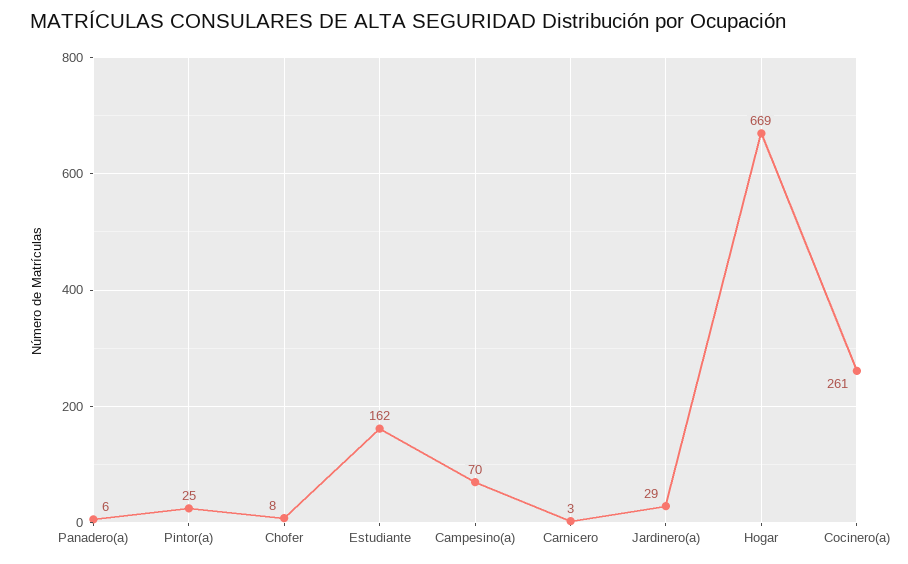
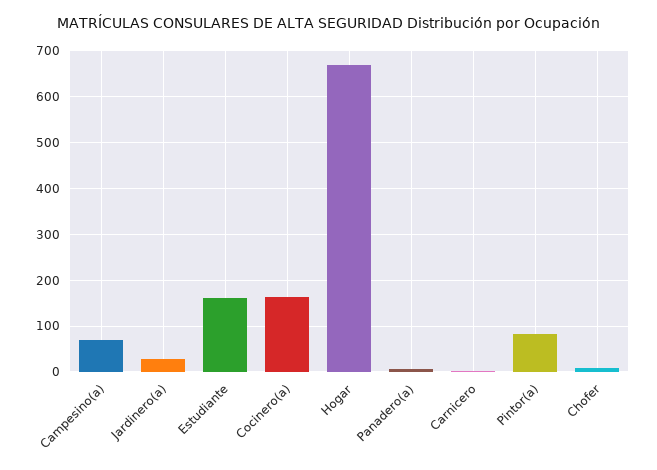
  {
    "Panadero(a)": 6,
-   "Pintor(a)": 25,
+   "Pintor(a)": 80,
    "Chofer": 8,
    "Estudiante": 162,
    "Campesino(a)": 70,
    "Carnicero": 3,
    "Jardinero(a)": 29,
    "Hogar": 669,
-   "Cocinero(a)": 261
+   "Cocinero(a)": 160
  }

